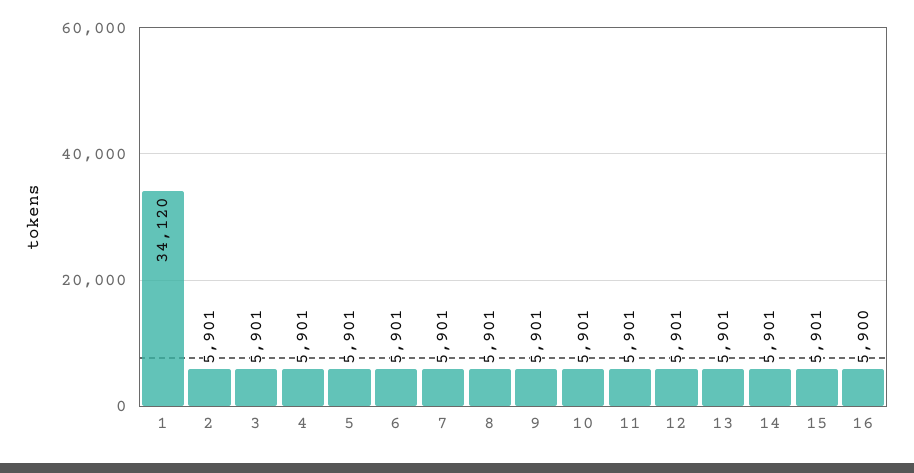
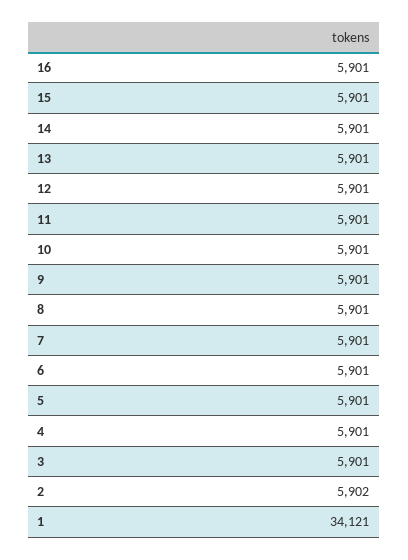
  {
-   "1": 34120,
+   "1": 34121,
-   "2": 5901,
+   "2": 5902,
    "3": 5901,
    "4": 5901,
    "5": 5901,
    "6": 5901,
    "7": 5901,
    "8": 5901,
    "9": 5901,
    "10": 5901,
    "11": 5901,
    "12": 5901,
    "13": 5901,
    "14": 5901,
    "15": 5901,
-   "16": 5900
+   "16": 5901
  }

